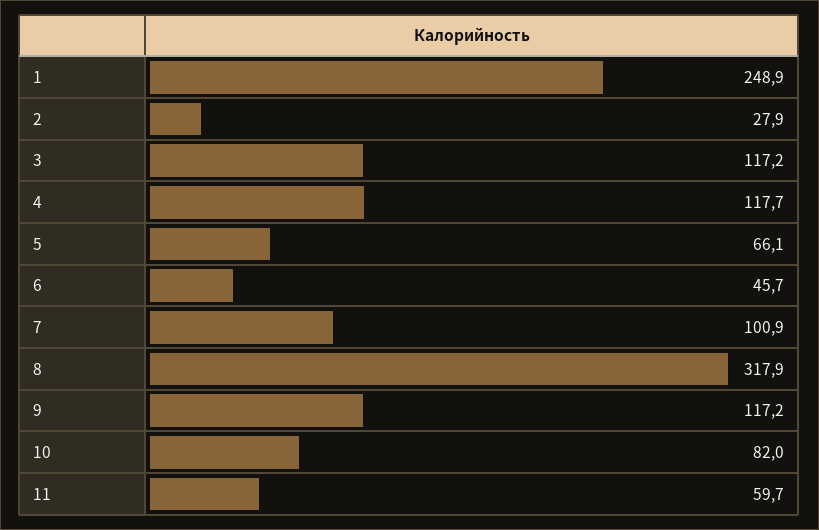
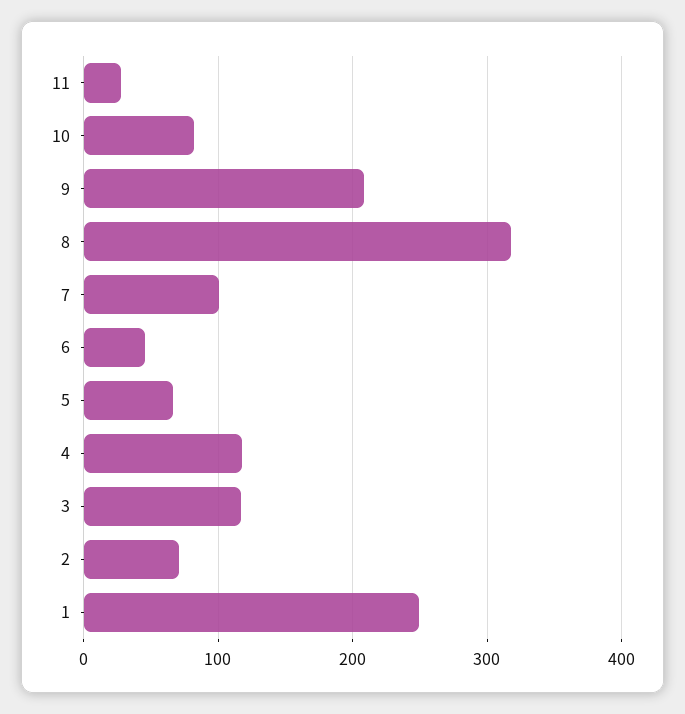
  {
    "1": 248.9,
-   "2": 27.9,
+   "2": 70,
    "3": 117.2,
    "4": 117.7,
    "5": 66.1,
    "6": 45.7,
    "7": 100.9,
    "8": 317.9,
-   "9": 117.2,
+   "9": 210,
    "10": 82,
-   "11": 59.7
+   "11": 30
  }

